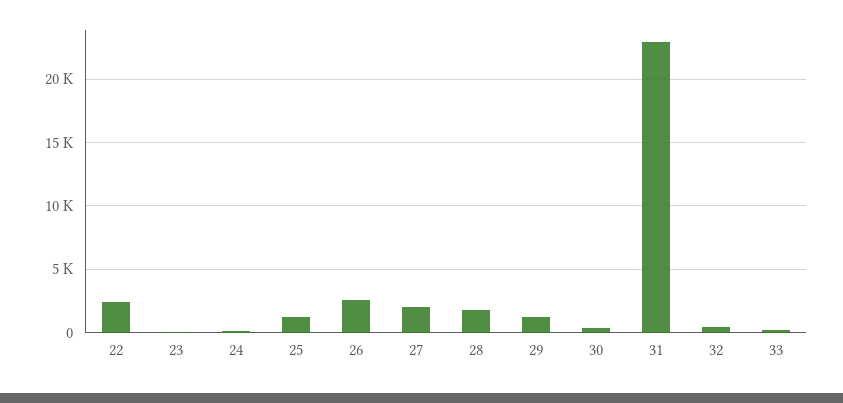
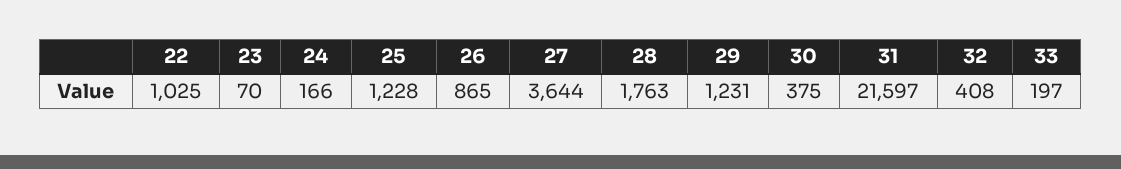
  {
-   "22": 2500,
+   "22": 1025,
    "23": 70,
    "24": 166,
    "25": 1228,
-   "26": 2500,
+   "26": 865,
-   "27": 2000,
+   "27": 3644,
    "28": 1763,
    "29": 1231,
    "30": 375,
-   "31": 23000,
+   "31": 21597,
    "32": 408,
    "33": 197
  }

